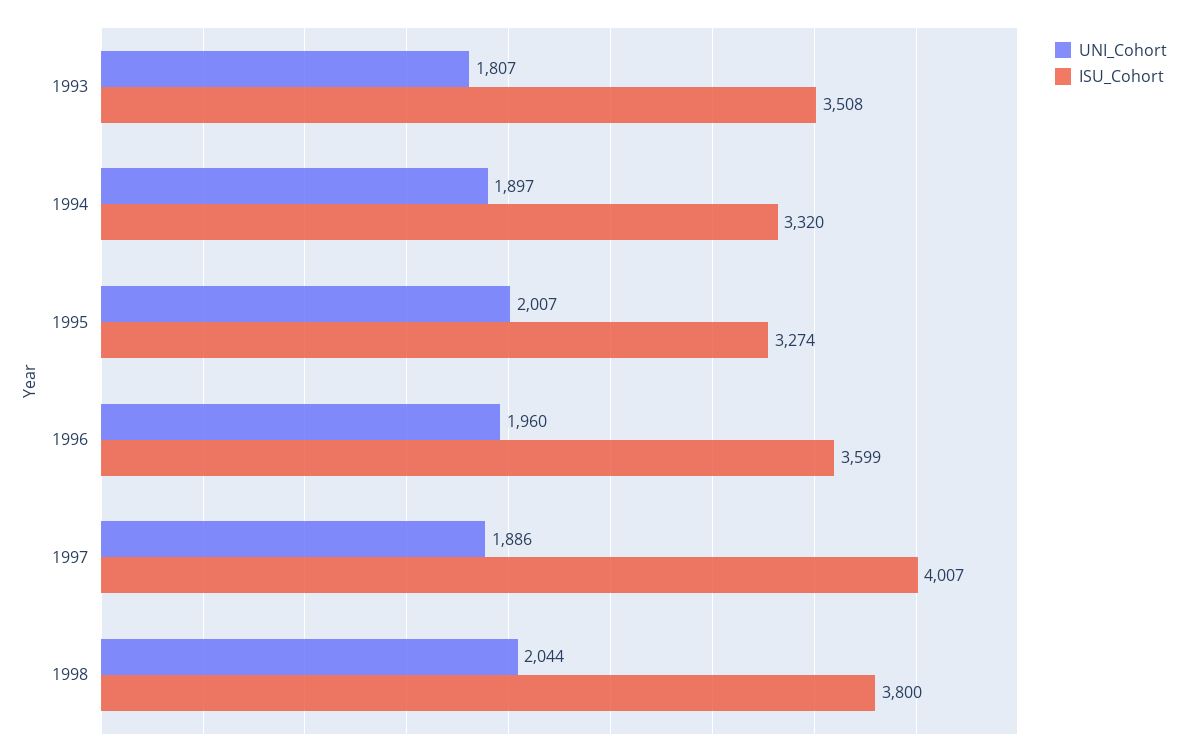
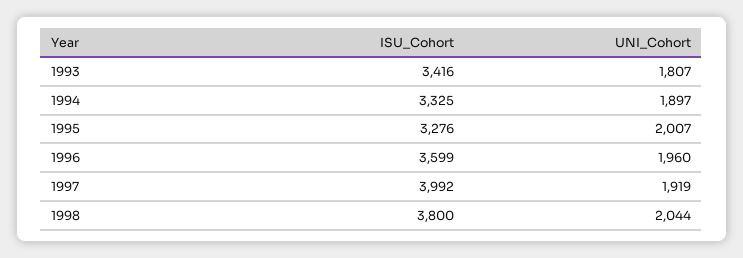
  {
    "UNI_Cohort": {
      "1993": 1807,
      "1994": 1897,
      "1995": 2007,
      "1996": 1960,
-     "1997": 1886,
+     "1997": 1919,
      "1998": 2044
    },
    "ISU_Cohort": {
-     "1993": 3508,
+     "1993": 3416,
-     "1994": 3320,
+     "1994": 3325,
-     "1995": 3274,
+     "1995": 3276,
      "1996": 3599,
-     "1997": 4007,
+     "1997": 3992,
      "1998": 3800
    }
  }

